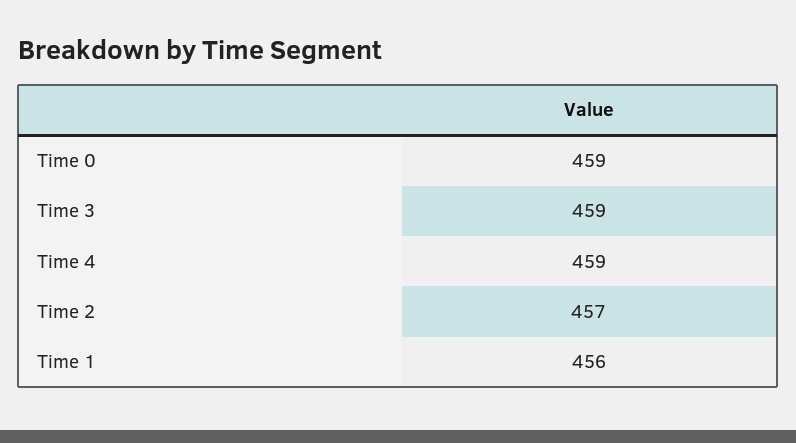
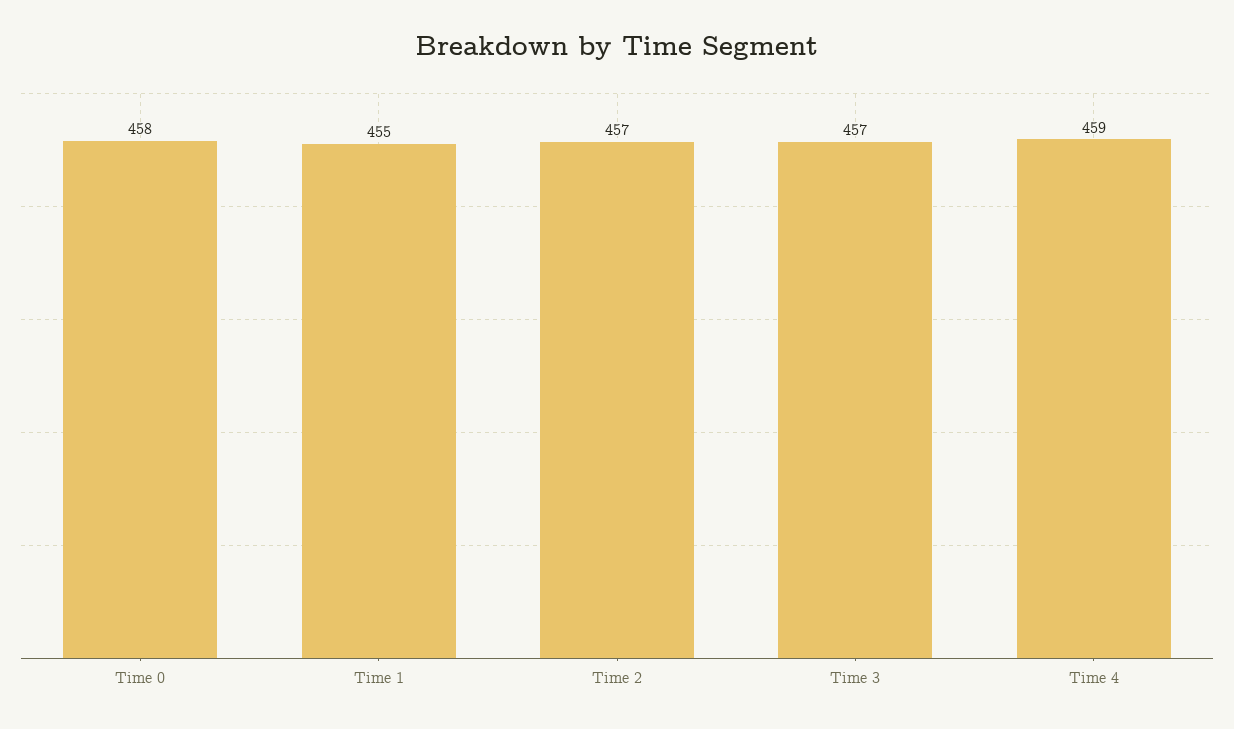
  {
-   "Time 0": 459,
+   "Time 0": 458,
-   "Time 3": 459,
+   "Time 3": 457,
    "Time 4": 459,
    "Time 2": 457,
-   "Time 1": 456
+   "Time 1": 455
  }

